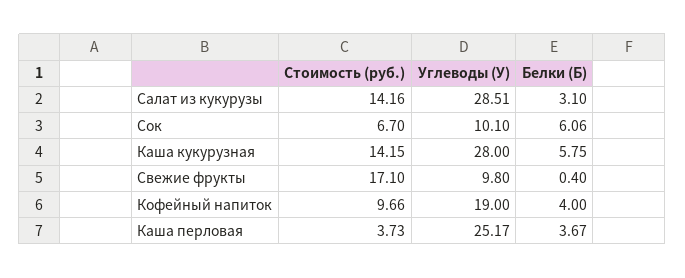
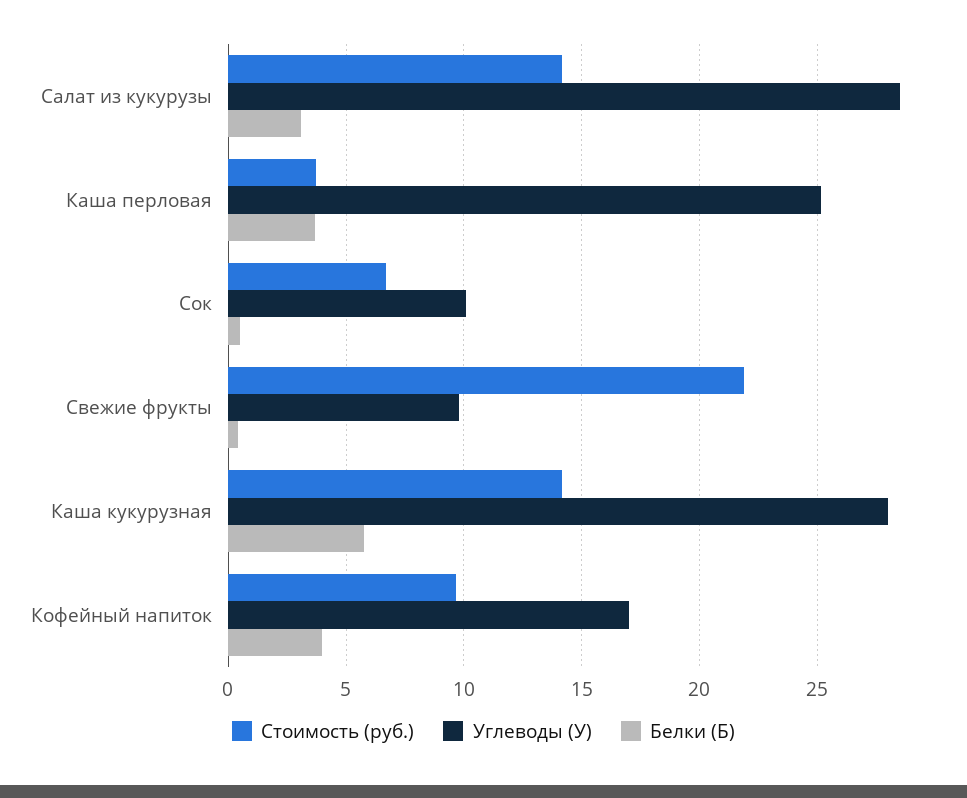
  {
    "Стоимость (руб.)": {
      "Салат из кукурузы": 14.16,
      "Сок": 6.7,
      "Каша кукурузная": 14.15,
-     "Свежие фрукты": 17.1,
+     "Свежие фрукты": 22,
      "Кофейный напиток": 9.66,
      "Каша перловая": 3.73
    },
    "Углеводы (У)": {
      "Салат из кукурузы": 28.51,
      "Сок": 10.1,
      "Каша кукурузная": 28,
      "Свежие фрукты": 9.8,
-     "Кофейный напиток": 19,
+     "Кофейный напиток": 17,
      "Каша перловая": 25.17
    },
    "Белки (Б)": {
      "Салат из кукурузы": 3.1,
-     "Сок": 6.06,
+     "Сок": 0.5,
      "Каша кукурузная": 5.75,
      "Свежие фрукты": 0.4,
      "Кофейный напиток": 4,
      "Каша перловая": 3.67
    }
  }

